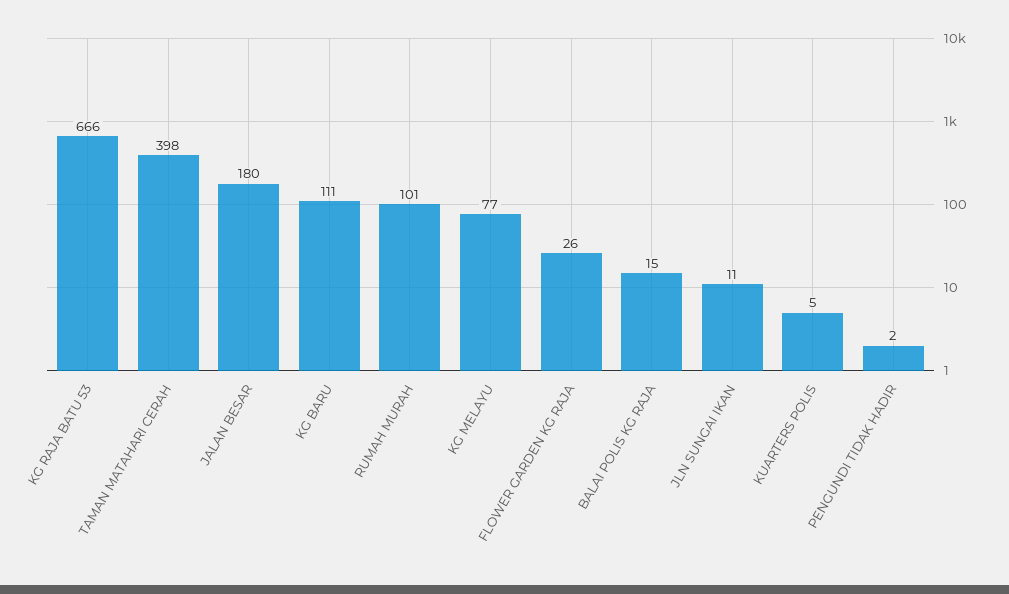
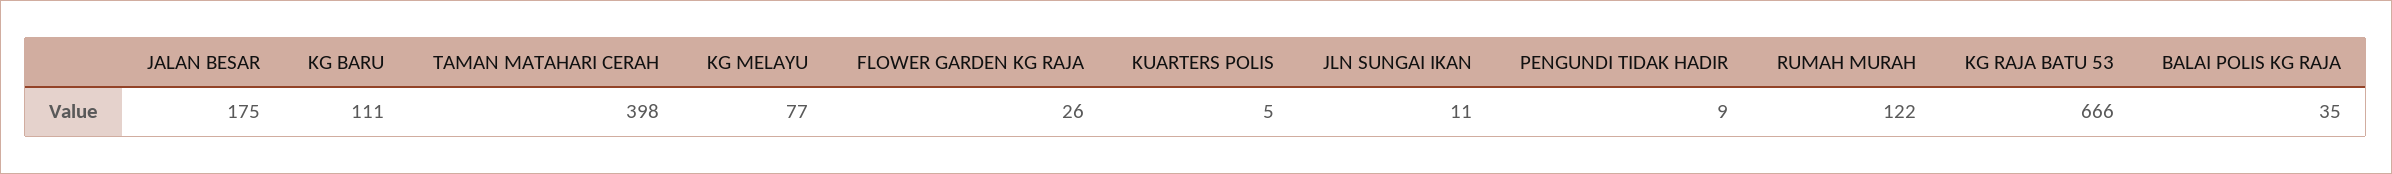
  {
    "KG RAJA BATU 53": 666,
    "TAMAN MATAHARI CERAH": 398,
-   "JALAN BESAR": 180,
+   "JALAN BESAR": 175,
    "KG BARU": 111,
-   "RUMAH MURAH": 101,
+   "RUMAH MURAH": 122,
    "KG MELAYU": 77,
    "FLOWER GARDEN KG RAJA": 26,
-   "BALAI POLIS KG RAJA": 15,
+   "BALAI POLIS KG RAJA": 35,
    "JLN SUNGAI IKAN": 11,
    "KUARTERS POLIS": 5,
-   "PENGUNDI TIDAK HADIR": 2
+   "PENGUNDI TIDAK HADIR": 9
  }

